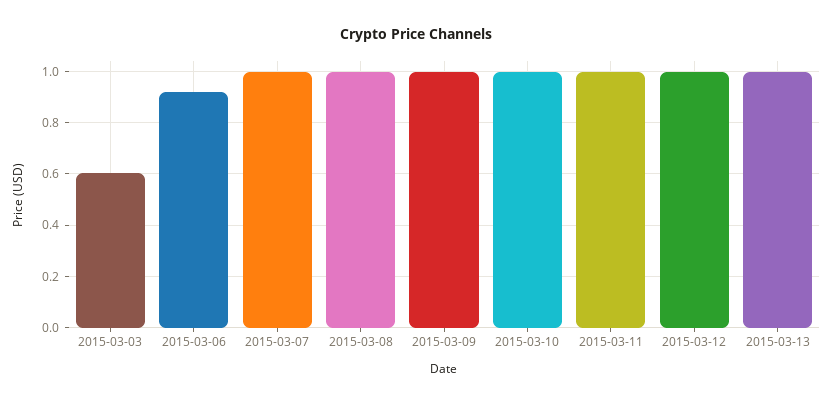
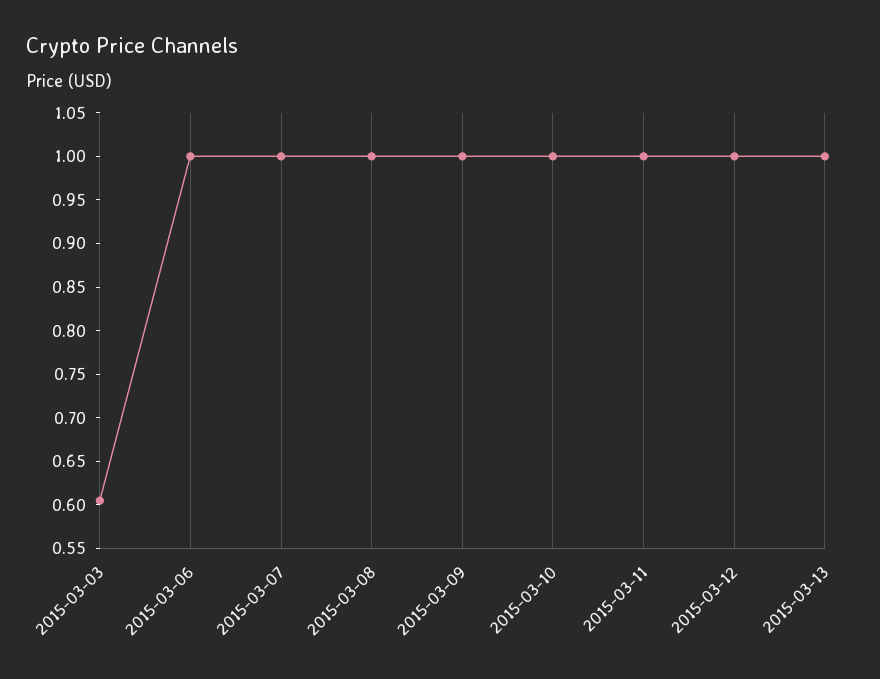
  {
    "2015-03-03": 0.61,
-   "2015-03-06": 0.925,
+   "2015-03-06": 1,
    "2015-03-07": 1,
    "2015-03-08": 1,
    "2015-03-09": 1,
    "2015-03-10": 1,
    "2015-03-11": 1,
    "2015-03-12": 1,
    "2015-03-13": 1
  }

